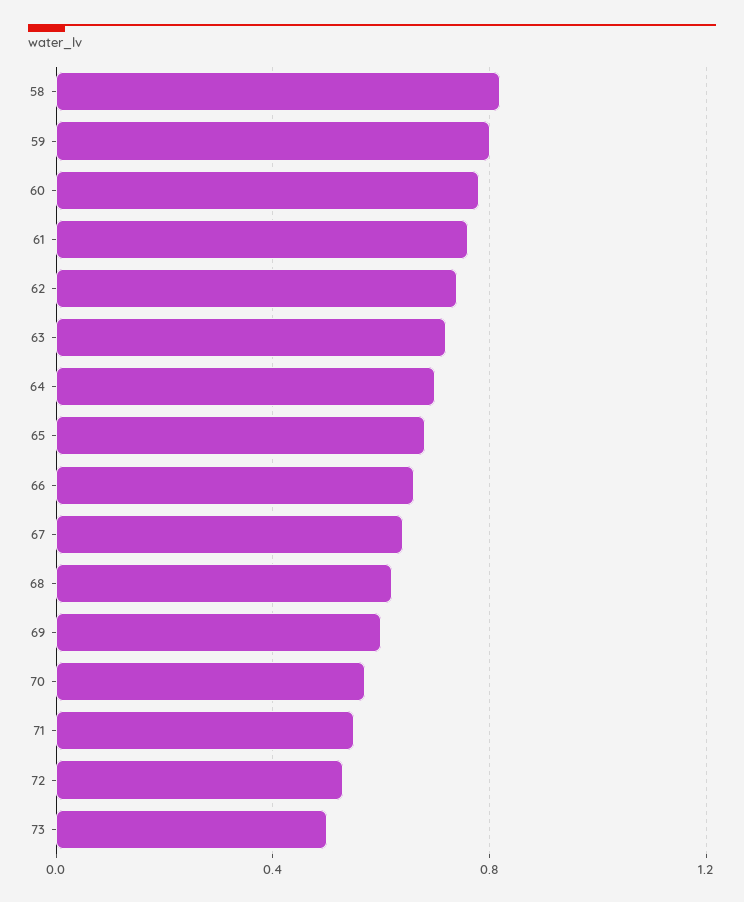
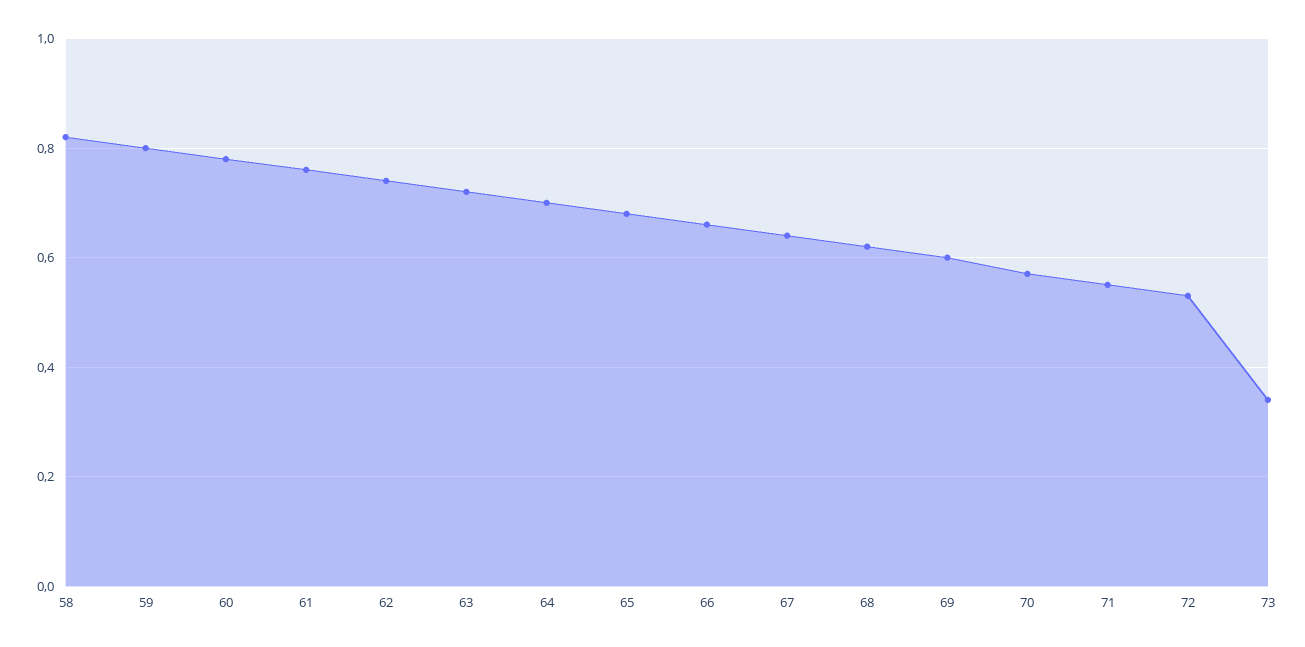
  {
    "58": 0.8,
    "59": 0.8,
    "60": 0.8,
    "61": 0.75,
    "62": 0.75,
    "63": 0.7,
    "64": 0.7,
    "65": 0.7,
    "66": 0.65,
    "67": 0.65,
    "68": 0.6,
    "69": 0.6,
    "70": 0.55,
    "71": 0.55,
    "72": 0.55,
-   "73": 0.5
+   "73": 0.35
  }

